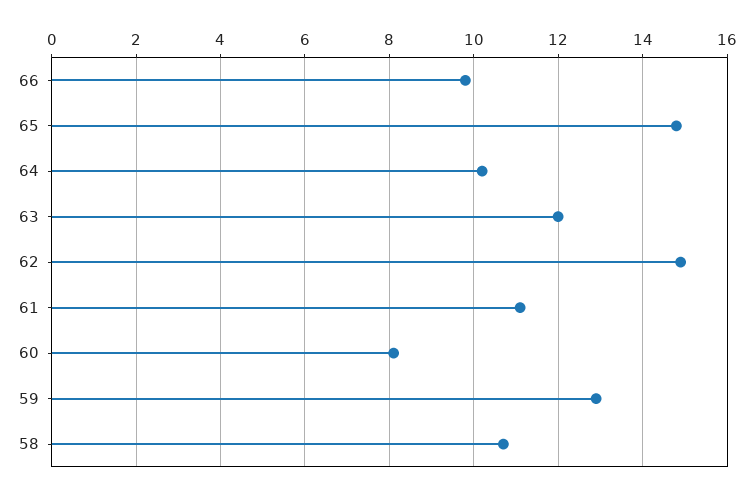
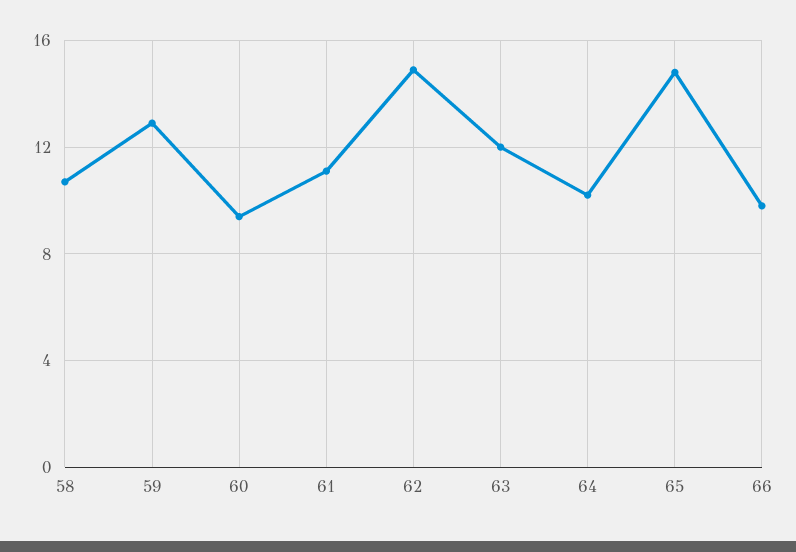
  {
    "66": 10,
    "65": 15,
    "64": 10,
    "63": 12,
    "62": 15,
    "61": 11,
-   "60": 8,
+   "60": 9.5,
    "59": 13,
    "58": 10.5
  }

